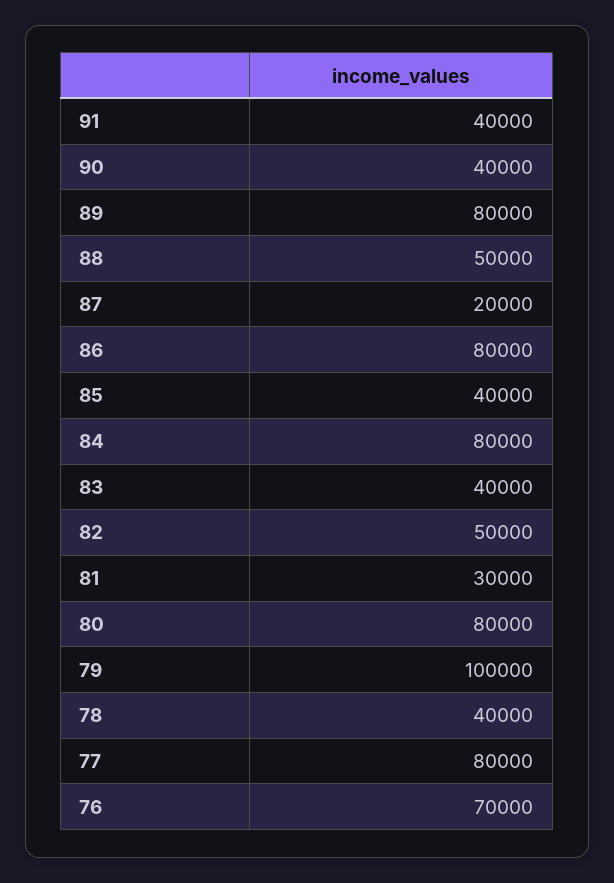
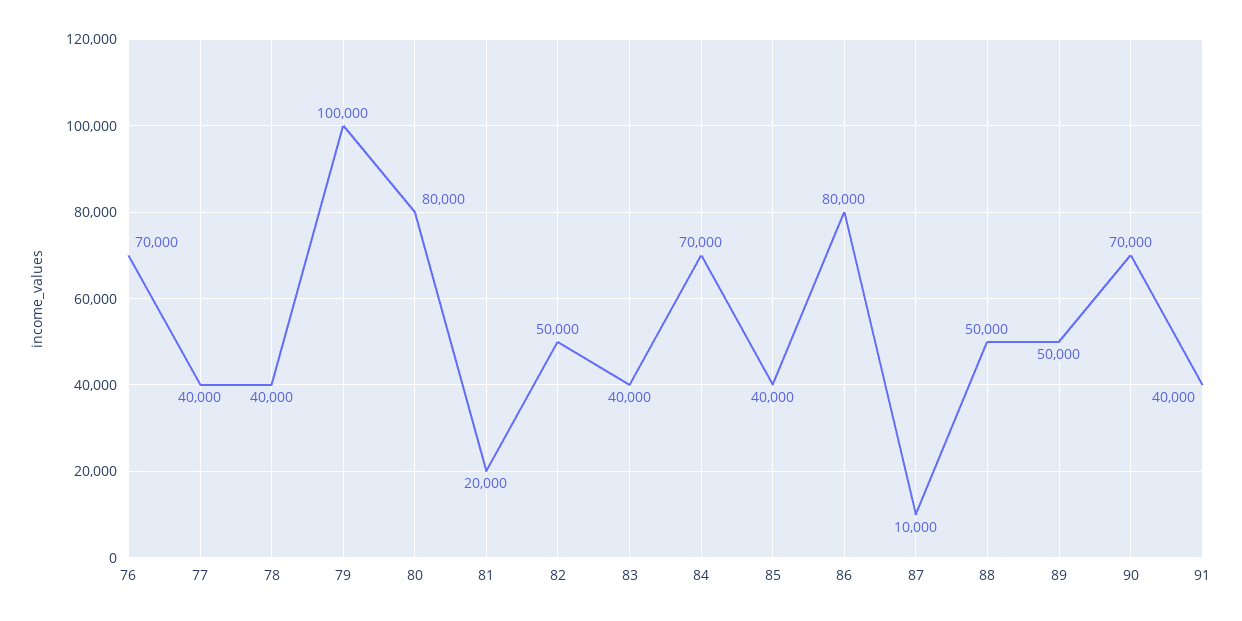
  {
    "91": 40000,
-   "90": 40000,
+   "90": 70000,
-   "89": 80000,
+   "89": 50000,
    "88": 50000,
-   "87": 20000,
+   "87": 10000,
    "86": 80000,
    "85": 40000,
-   "84": 80000,
+   "84": 70000,
    "83": 40000,
    "82": 50000,
-   "81": 30000,
+   "81": 20000,
    "80": 80000,
    "79": 100000,
    "78": 40000,
-   "77": 80000,
+   "77": 40000,
    "76": 70000
  }

